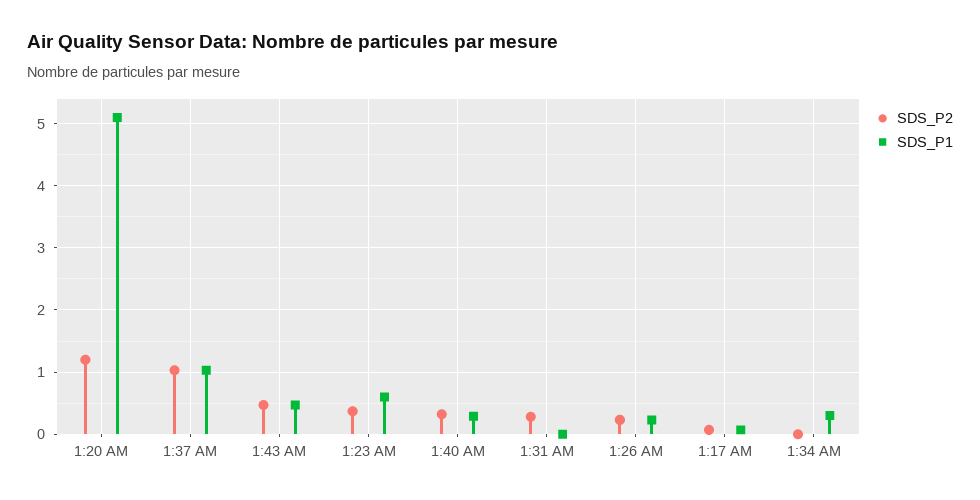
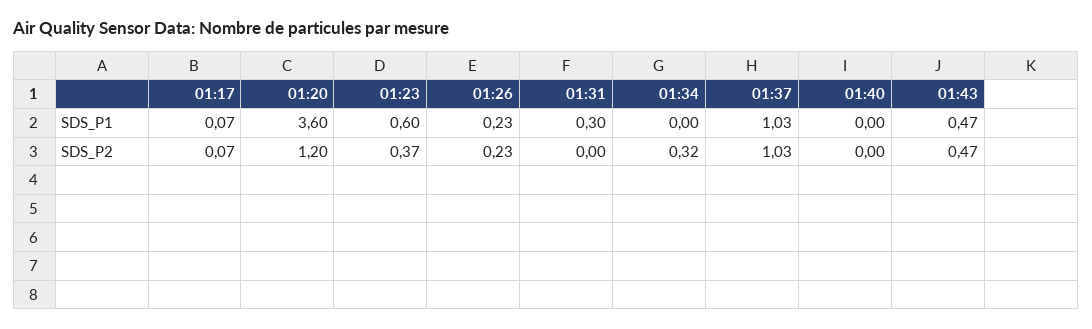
  {
    "SDS_P2": {
      "1:20 AM": 1.2,
      "1:37 AM": 1.03,
      "1:43 AM": 0.47,
      "1:23 AM": 0.37,
-     "1:40 AM": 0.3,
+     "1:40 AM": 0,
-     "1:31 AM": 0.3,
+     "1:31 AM": 0,
      "1:26 AM": 0.23,
      "1:17 AM": 0.07,
-     "1:34 AM": 0
+     "1:34 AM": 0.32
    },
    "SDS_P1": {
-     "1:20 AM": 5.1,
+     "1:20 AM": 3.6,
      "1:37 AM": 1.03,
      "1:43 AM": 0.47,
      "1:23 AM": 0.6,
-     "1:40 AM": 0.3,
+     "1:40 AM": 0,
-     "1:31 AM": 0,
+     "1:31 AM": 0.3,
      "1:26 AM": 0.23,
      "1:17 AM": 0.07,
-     "1:34 AM": 0.3
+     "1:34 AM": 0
    }
  }

